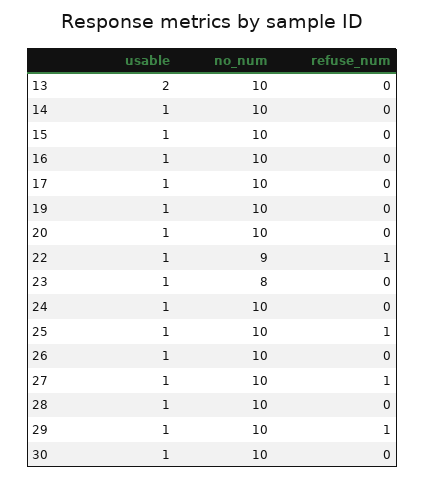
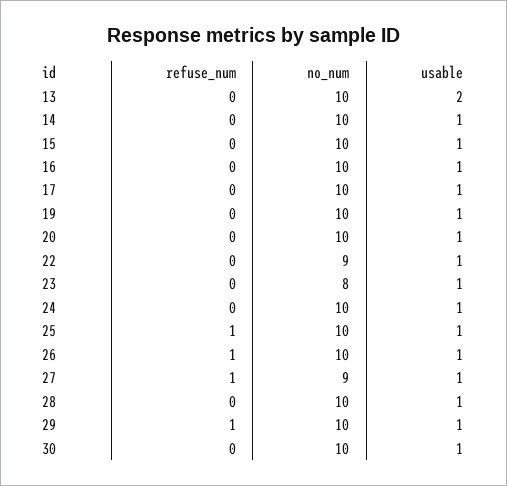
  {
    "usable": {
      "13": 2,
      "14": 1,
      "15": 1,
      "16": 1,
      "17": 1,
      "19": 1,
      "20": 1,
      "22": 1,
      "23": 1,
      "24": 1,
      "25": 1,
      "26": 1,
      "27": 1,
      "28": 1,
      "29": 1,
      "30": 1
    },
    "no_num": {
      "13": 10,
      "14": 10,
      "15": 10,
      "16": 10,
      "17": 10,
      "19": 10,
      "20": 10,
      "22": 9,
      "23": 8,
      "24": 10,
      "25": 10,
      "26": 10,
-     "27": 10,
+     "27": 9,
      "28": 10,
      "29": 10,
      "30": 10
    },
    "refuse_num": {
      "13": 0,
      "14": 0,
      "15": 0,
      "16": 0,
      "17": 0,
      "19": 0,
      "20": 0,
-     "22": 1,
+     "22": 0,
      "23": 0,
      "24": 0,
      "25": 1,
-     "26": 0,
+     "26": 1,
      "27": 1,
      "28": 0,
      "29": 1,
      "30": 0
    }
  }

